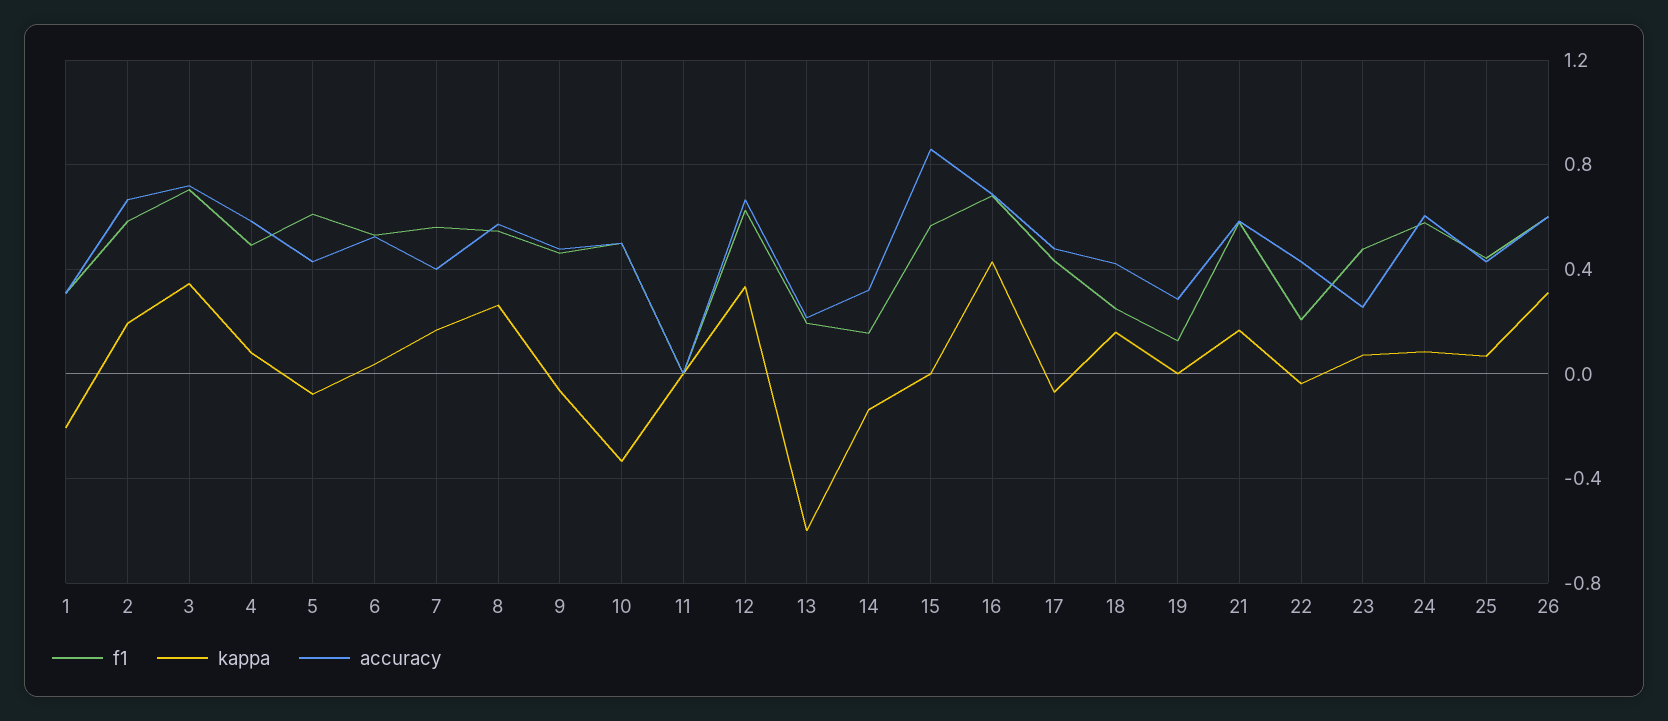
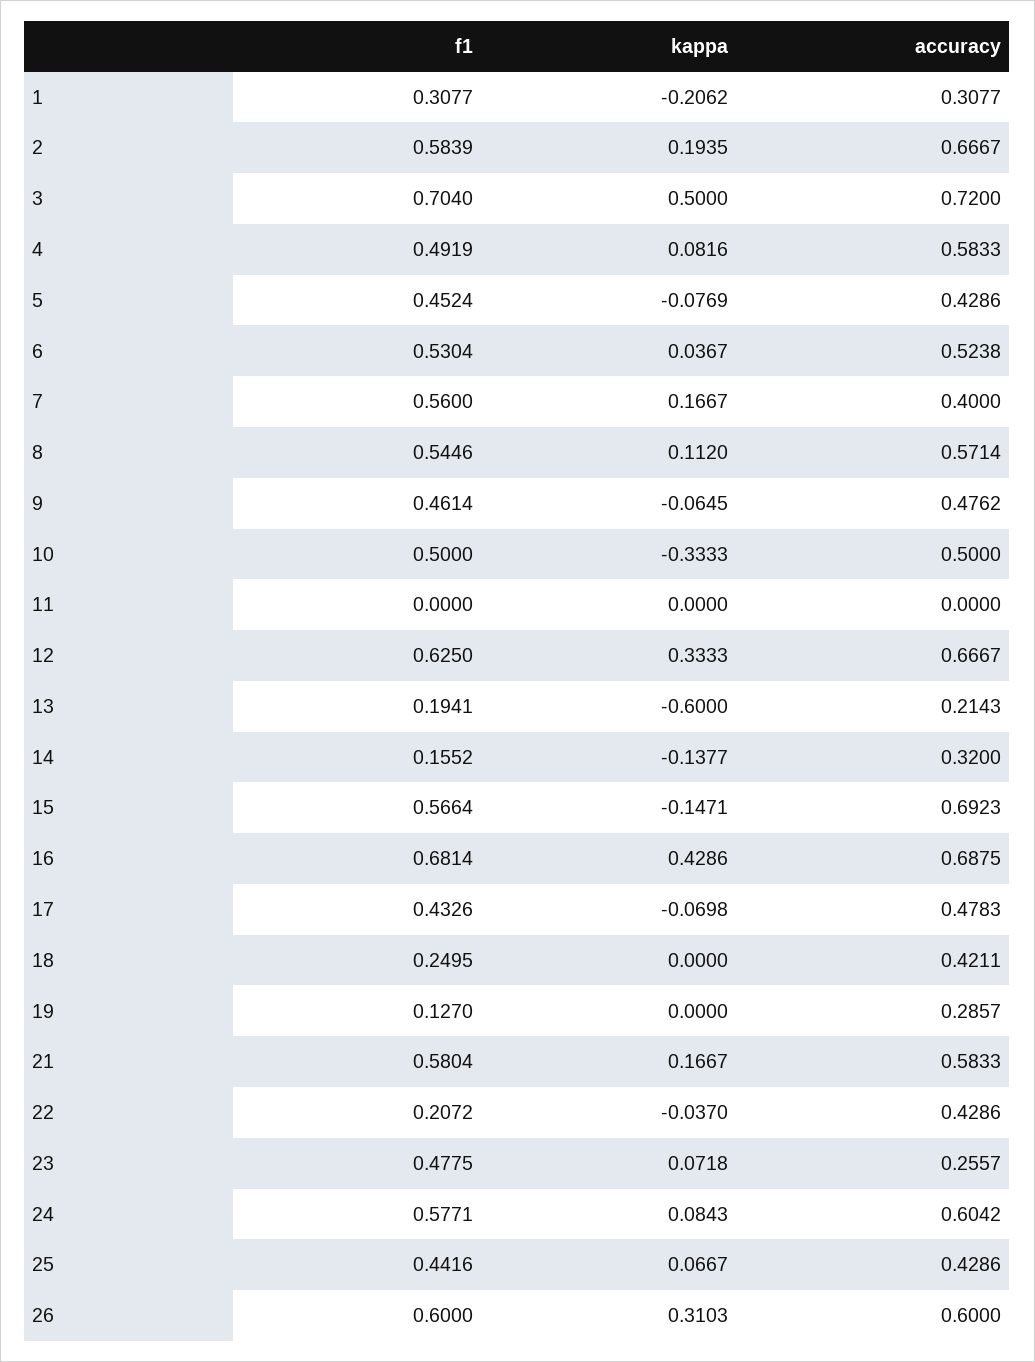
  {
    "f1": {
      "1": 0.3077,
      "2": 0.5839,
      "3": 0.704,
      "4": 0.4919,
-     "5": 0.6,
+     "5": 0.4524,
      "6": 0.5304,
      "7": 0.56,
      "8": 0.5446,
      "9": 0.4614,
      "10": 0.5,
      "11": 0,
      "12": 0.625,
      "13": 0.1941,
      "14": 0.1552,
      "15": 0.5664,
      "16": 0.6814,
      "17": 0.4326,
      "18": 0.2495,
      "19": 0.127,
      "21": 0.5804,
      "22": 0.2072,
      "23": 0.4775,
      "24": 0.5771,
      "25": 0.4416,
      "26": 0.6
    },
    "kappa": {
      "1": -0.2062,
      "2": 0.1935,
-     "3": 0.35,
+     "3": 0.5,
      "4": 0.0816,
      "5": -0.0769,
      "6": 0.0367,
      "7": 0.1667,
-     "8": 0.25,
+     "8": 0.112,
      "9": -0.0645,
      "10": -0.3333,
      "11": 0,
      "12": 0.3333,
      "13": -0.6,
      "14": -0.1377,
-     "15": 0,
+     "15": -0.1471,
      "16": 0.4286,
      "17": -0.0698,
-     "18": 0.15,
+     "18": 0,
      "19": 0,
      "21": 0.1667,
      "22": -0.037,
      "23": 0.0718,
      "24": 0.0843,
      "25": 0.0667,
      "26": 0.3103
    },
    "accuracy": {
      "1": 0.3077,
      "2": 0.6667,
      "3": 0.72,
      "4": 0.5833,
      "5": 0.4286,
      "6": 0.5238,
      "7": 0.4,
      "8": 0.5714,
      "9": 0.4762,
      "10": 0.5,
      "11": 0,
      "12": 0.6667,
      "13": 0.2143,
      "14": 0.32,
-     "15": 0.85,
+     "15": 0.6923,
      "16": 0.6875,
      "17": 0.4783,
      "18": 0.4211,
      "19": 0.2857,
      "21": 0.5833,
      "22": 0.4286,
      "23": 0.2557,
      "24": 0.6042,
      "25": 0.4286,
      "26": 0.6
    }
  }

